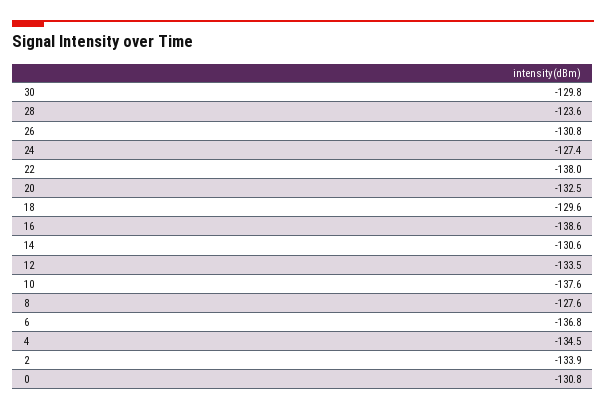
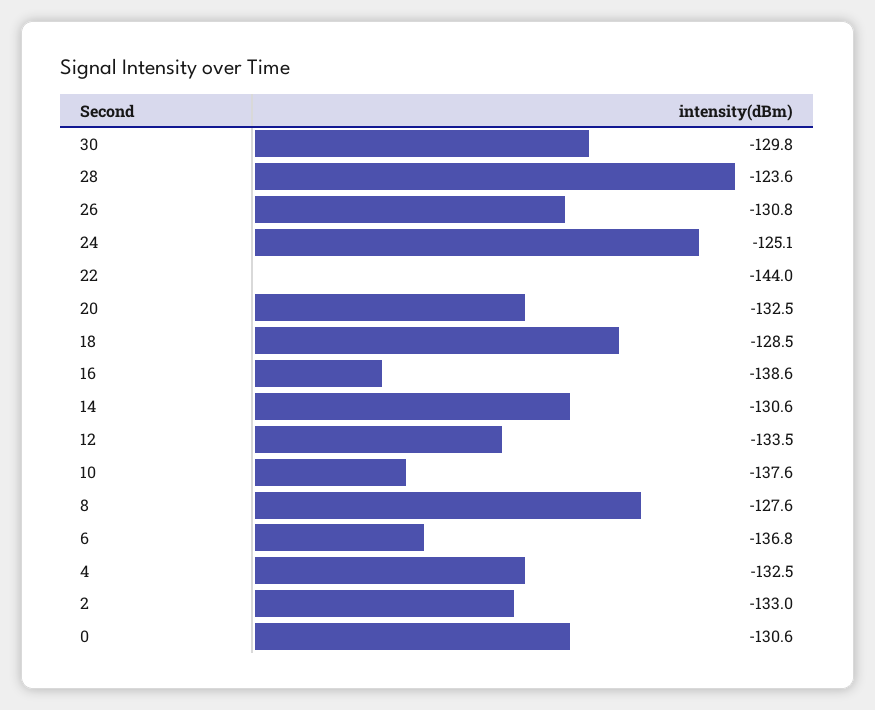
  {
    "30": -129.8,
    "28": -123.6,
    "26": -130.8,
-   "24": -127.4,
+   "24": -125.1,
-   "22": -138,
+   "22": -144,
    "20": -132.5,
-   "18": -129.6,
+   "18": -128.5,
    "16": -138.6,
    "14": -130.6,
    "12": -133.5,
    "10": -137.6,
    "8": -127.6,
    "6": -136.8,
-   "4": -134.5,
+   "4": -132.5,
-   "2": -133.9,
+   "2": -133,
-   "0": -130.8
+   "0": -130.6
  }

